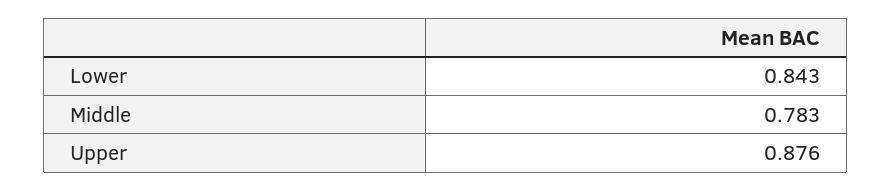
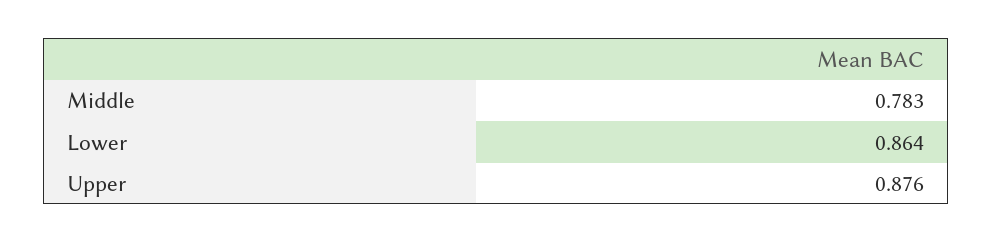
  {
-   "Lower": 0.843,
+   "Lower": 0.864,
    "Middle": 0.783,
    "Upper": 0.876
  }

